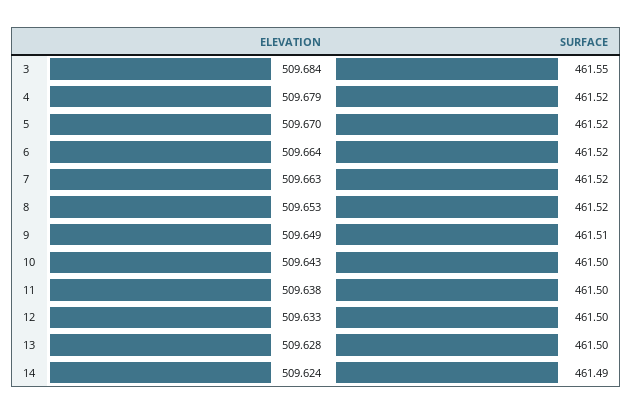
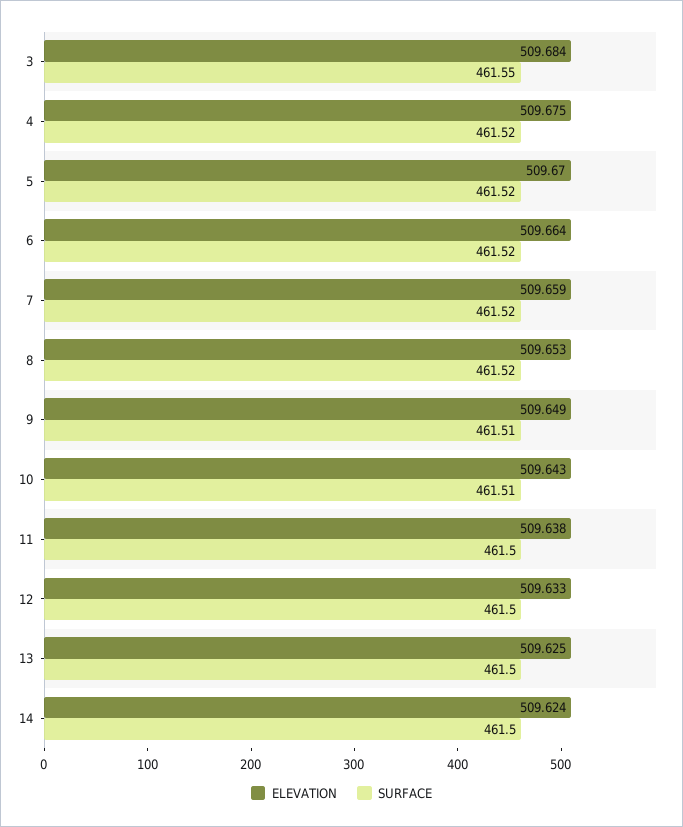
  {
    "ELEVATION": {
      "3": 509.684,
-     "4": 509.679,
+     "4": 509.675,
      "5": 509.67,
      "6": 509.664,
-     "7": 509.663,
+     "7": 509.659,
      "8": 509.653,
      "9": 509.649,
      "10": 509.643,
      "11": 509.638,
      "12": 509.633,
-     "13": 509.628,
+     "13": 509.625,
      "14": 509.624
    },
    "SURFACE": {
      "3": 461.55,
      "4": 461.52,
      "5": 461.52,
      "6": 461.52,
      "7": 461.52,
      "8": 461.52,
      "9": 461.51,
-     "10": 461.5,
+     "10": 461.51,
      "11": 461.5,
      "12": 461.5,
      "13": 461.5,
-     "14": 461.49
+     "14": 461.5
    }
  }

